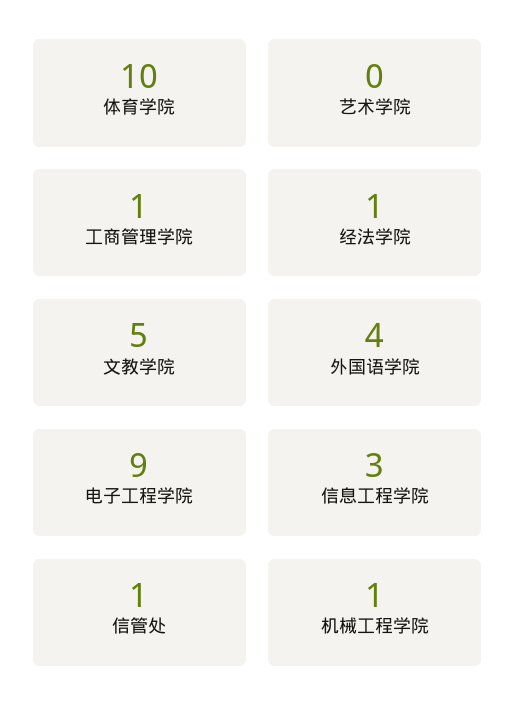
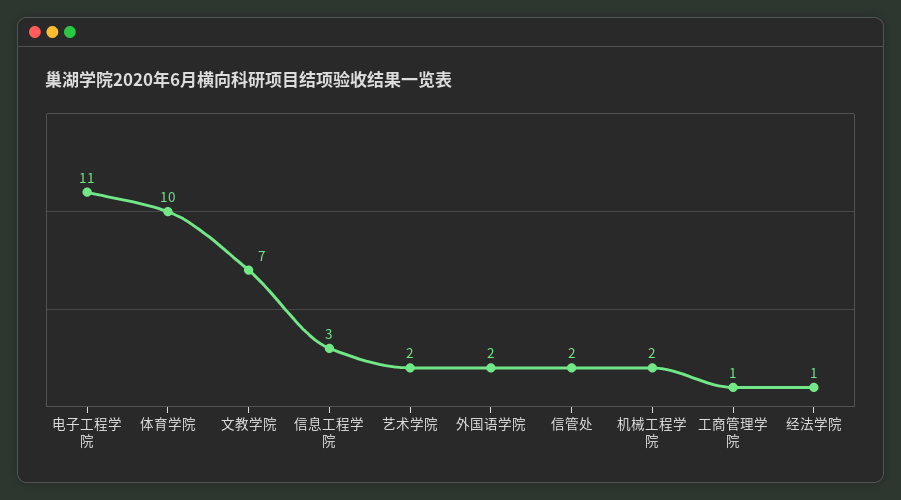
  {
    "体育学院": 10,
-   "艺术学院": 0,
+   "艺术学院": 2,
    "工商管理学院": 1,
    "经法学院": 1,
-   "文教学院": 5,
+   "文教学院": 7,
-   "外国语学院": 4,
+   "外国语学院": 2,
-   "电子工程学院": 9,
+   "电子工程学院": 11,
    "信息工程学院": 3,
-   "信管处": 1,
+   "信管处": 2,
-   "机械工程学院": 1
+   "机械工程学院": 2
  }

